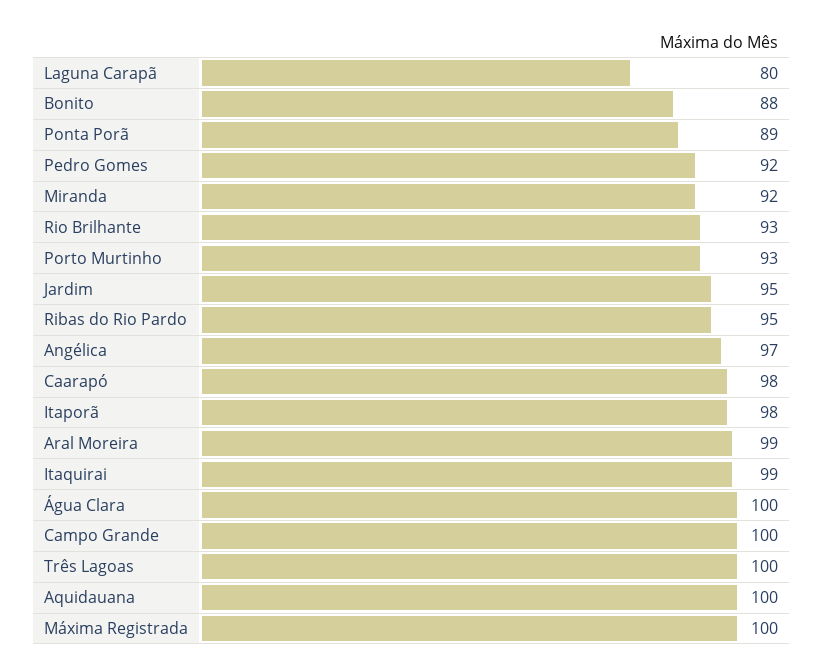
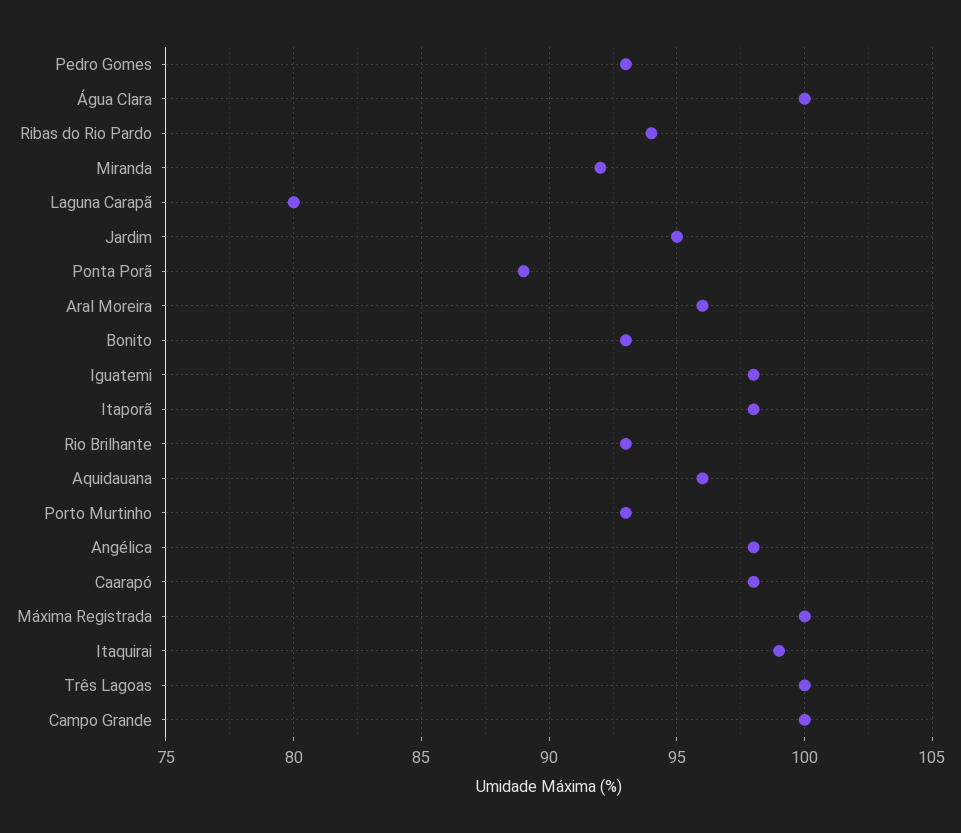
  {
    "Laguna Carapã": 80,
-   "Bonito": 88,
+   "Bonito": 93,
    "Ponta Porã": 89,
-   "Pedro Gomes": 92,
+   "Pedro Gomes": 93,
    "Miranda": 92,
    "Rio Brilhante": 93,
    "Porto Murtinho": 93,
    "Jardim": 95,
-   "Ribas do Rio Pardo": 95,
+   "Ribas do Rio Pardo": 94,
-   "Angélica": 97,
+   "Angélica": 98,
    "Caarapó": 98,
    "Itaporã": 98,
-   "Aral Moreira": 99,
+   "Aral Moreira": 96,
    "Itaquirai": 99,
    "Água Clara": 100,
    "Campo Grande": 100,
    "Três Lagoas": 100,
-   "Aquidauana": 100,
+   "Aquidauana": 96,
-   "Máxima Registrada": 100
+   "Máxima Registrada": 100,
+   "Iguatemi": 98
  }

